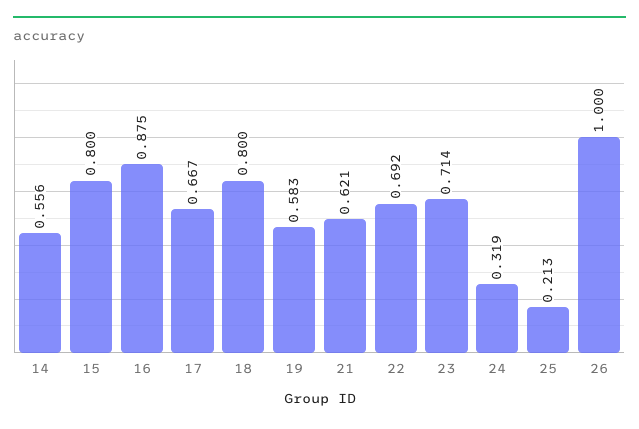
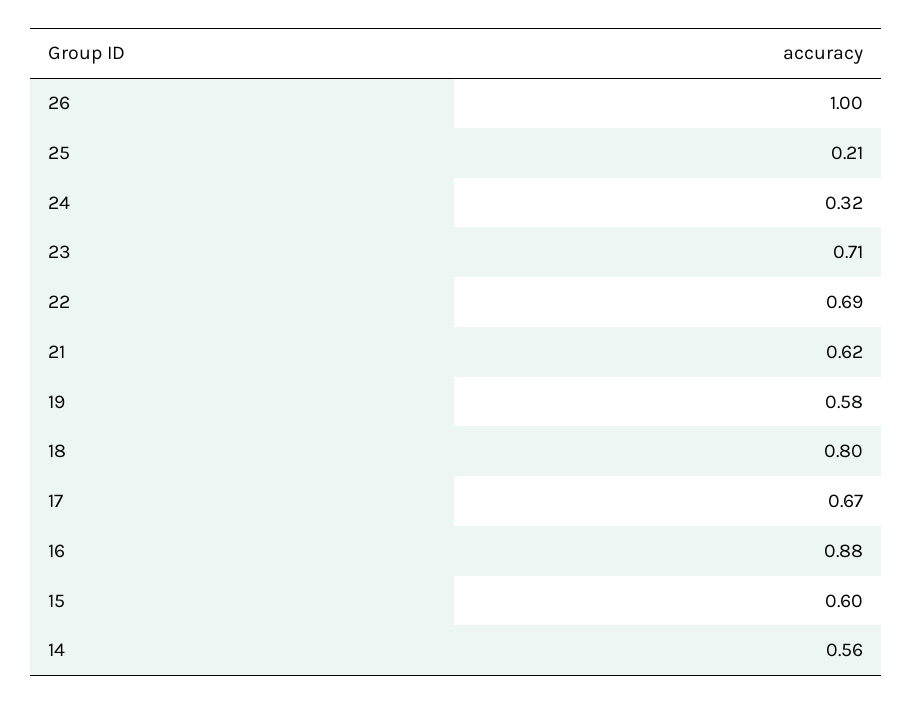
  {
    "14": 0.556,
-   "15": 0.8,
+   "15": 0.6,
    "16": 0.875,
    "17": 0.667,
    "18": 0.8,
    "19": 0.583,
    "21": 0.621,
    "22": 0.692,
    "23": 0.714,
    "24": 0.319,
    "25": 0.213,
    "26": 1
  }

